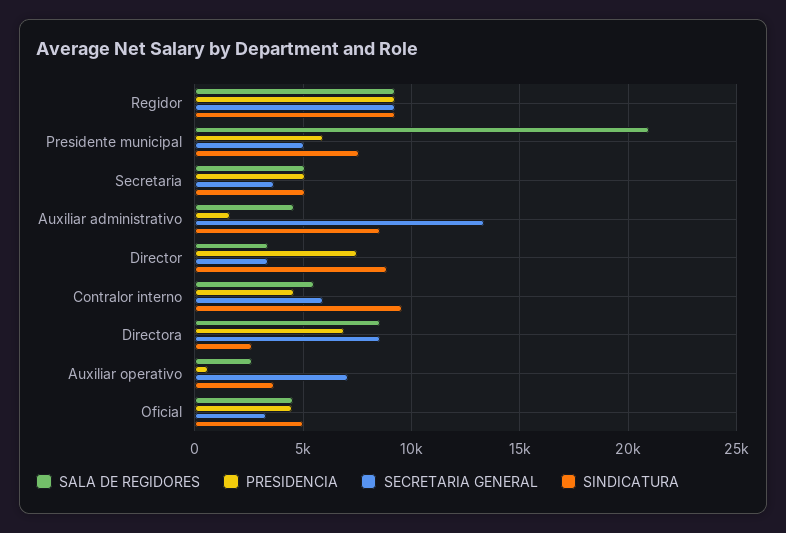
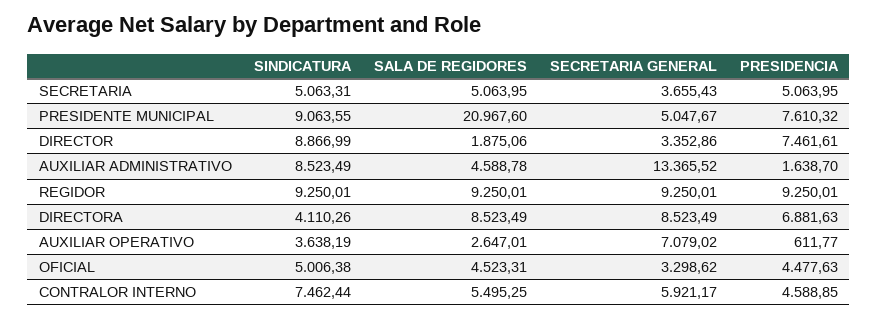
  {
    "SALA DE REGIDORES": {
      "Regidor": 9250.01,
      "Presidente municipal": 20967.6,
      "Secretaria": 5063.95,
      "Auxiliar administrativo": 4588.78,
-     "Director": 3500,
+     "Director": 1875.06,
      "Contralor interno": 5495.25,
      "Directora": 8523.49,
      "Auxiliar operativo": 2647.01,
      "Oficial": 4523.31
    },
    "PRESIDENCIA": {
      "Regidor": 9250.01,
-     "Presidente municipal": 6000,
+     "Presidente municipal": 7610.32,
      "Secretaria": 5063.95,
      "Auxiliar administrativo": 1638.7,
      "Director": 7461.61,
      "Contralor interno": 4588.85,
      "Directora": 6881.63,
      "Auxiliar operativo": 611.77,
      "Oficial": 4477.63
    },
    "SECRETARIA GENERAL": {
      "Regidor": 9250.01,
      "Presidente municipal": 5047.67,
      "Secretaria": 3655.43,
      "Auxiliar administrativo": 13365.52,
      "Director": 3352.86,
      "Contralor interno": 5921.17,
      "Directora": 8523.49,
      "Auxiliar operativo": 7079.02,
      "Oficial": 3298.62
    },
    "SINDICATURA": {
      "Regidor": 9250.01,
-     "Presidente municipal": 7500,
+     "Presidente municipal": 9063.55,
      "Secretaria": 5063.31,
      "Auxiliar administrativo": 8523.49,
      "Director": 8866.99,
-     "Contralor interno": 9500,
+     "Contralor interno": 7462.44,
-     "Directora": 2500,
+     "Directora": 4110.26,
      "Auxiliar operativo": 3638.19,
      "Oficial": 5006.38
    }
  }

